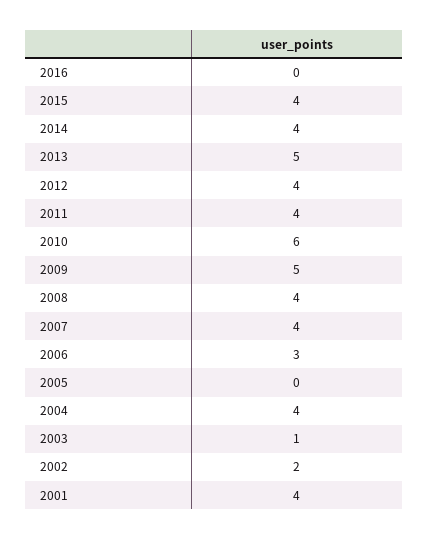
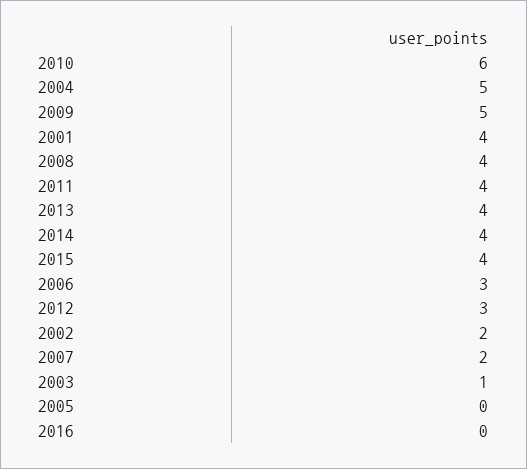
  {
    "2016": 0,
    "2015": 4,
    "2014": 4,
-   "2013": 5,
+   "2013": 4,
-   "2012": 4,
+   "2012": 3,
    "2011": 4,
    "2010": 6,
    "2009": 5,
    "2008": 4,
-   "2007": 4,
+   "2007": 2,
    "2006": 3,
    "2005": 0,
-   "2004": 4,
+   "2004": 5,
    "2003": 1,
    "2002": 2,
    "2001": 4
  }

